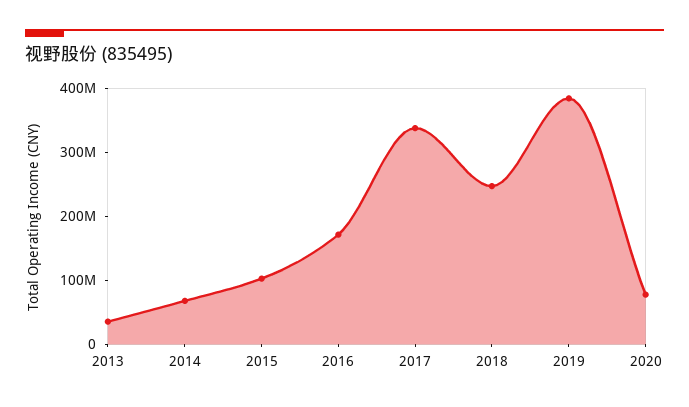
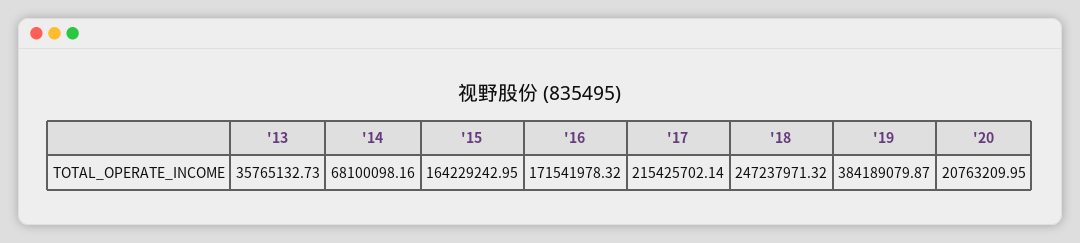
  {
    "2013": 35765132.73,
    "2014": 68100098.16,
-   "2015": 100000000,
+   "2015": 164229242.95,
    "2016": 171541978.32,
-   "2017": 340000000,
+   "2017": 215425702.14,
    "2018": 247237971.32,
    "2019": 384189079.87,
-   "2020": 80000000
+   "2020": 20763209.95
  }

